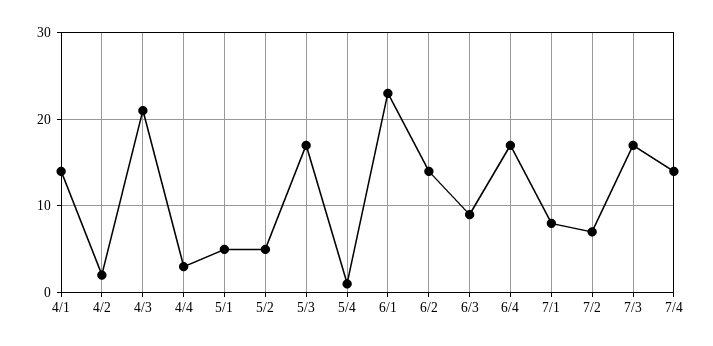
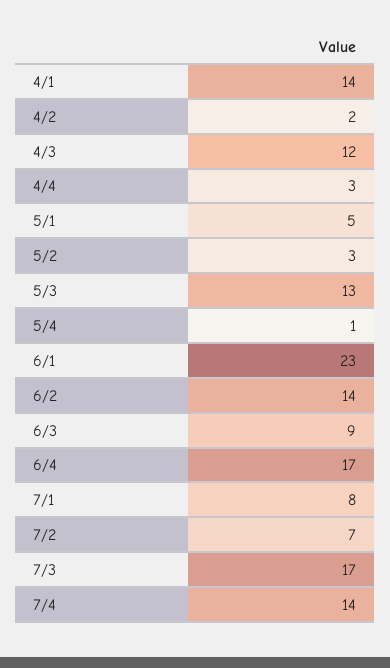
  {
    "4/1": 14,
    "4/2": 2,
-   "4/3": 21,
+   "4/3": 12,
    "4/4": 3,
    "5/1": 5,
-   "5/2": 5,
+   "5/2": 3,
-   "5/3": 17,
+   "5/3": 13,
    "5/4": 1,
    "6/1": 23,
    "6/2": 14,
    "6/3": 9,
    "6/4": 17,
    "7/1": 8,
    "7/2": 7,
    "7/3": 17,
    "7/4": 14
  }

